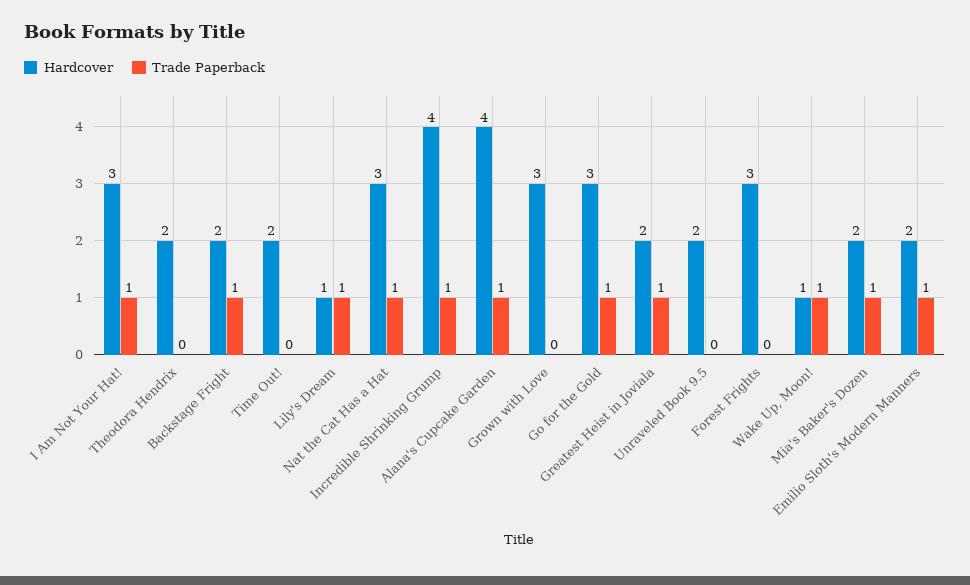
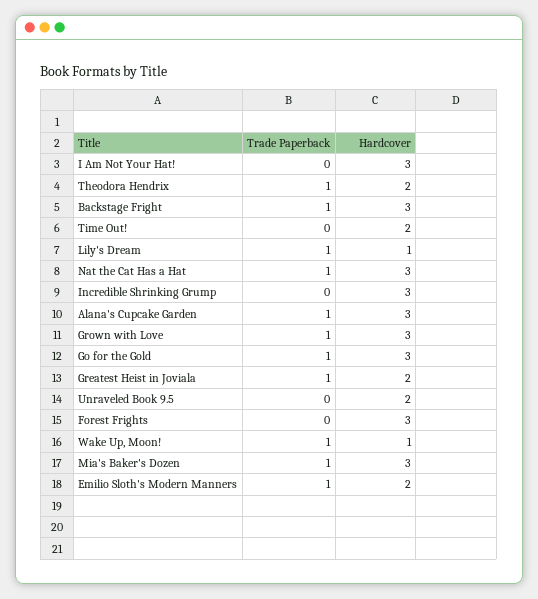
  {
    "Hardcover": {
      "I Am Not Your Hat!": 3,
      "Theodora Hendrix": 2,
-     "Backstage Fright": 2,
+     "Backstage Fright": 3,
      "Time Out!": 2,
      "Lily's Dream": 1,
      "Nat the Cat Has a Hat": 3,
-     "Incredible Shrinking Grump": 4,
+     "Incredible Shrinking Grump": 3,
-     "Alana's Cupcake Garden": 4,
+     "Alana's Cupcake Garden": 3,
      "Grown with Love": 3,
      "Go for the Gold": 3,
      "Greatest Heist in Joviala": 2,
      "Unraveled Book 9.5": 2,
      "Forest Frights": 3,
      "Wake Up, Moon!": 1,
-     "Mia's Baker's Dozen": 2,
+     "Mia's Baker's Dozen": 3,
      "Emilio Sloth's Modern Manners": 2
    },
    "Trade Paperback": {
-     "I Am Not Your Hat!": 1,
+     "I Am Not Your Hat!": 0,
-     "Theodora Hendrix": 0,
+     "Theodora Hendrix": 1,
      "Backstage Fright": 1,
      "Time Out!": 0,
      "Lily's Dream": 1,
      "Nat the Cat Has a Hat": 1,
-     "Incredible Shrinking Grump": 1,
+     "Incredible Shrinking Grump": 0,
      "Alana's Cupcake Garden": 1,
-     "Grown with Love": 0,
+     "Grown with Love": 1,
      "Go for the Gold": 1,
      "Greatest Heist in Joviala": 1,
      "Unraveled Book 9.5": 0,
      "Forest Frights": 0,
      "Wake Up, Moon!": 1,
      "Mia's Baker's Dozen": 1,
      "Emilio Sloth's Modern Manners": 1
    }
  }

